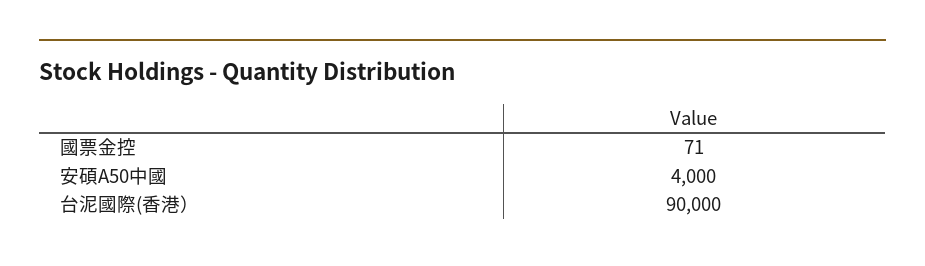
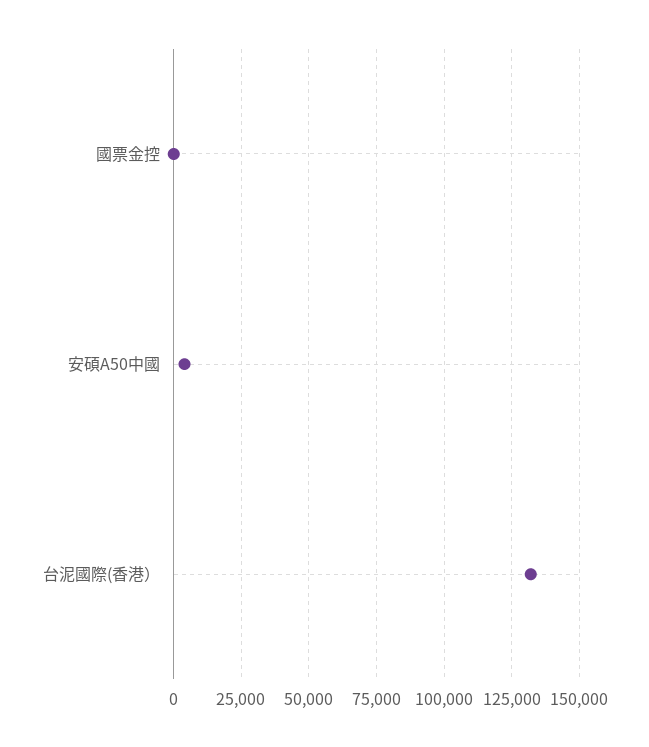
  {
    "國票金控": 71,
    "安碩A50中國": 4000,
-   "台泥國際(香港）": 90000
+   "台泥國際(香港）": 132500
  }

